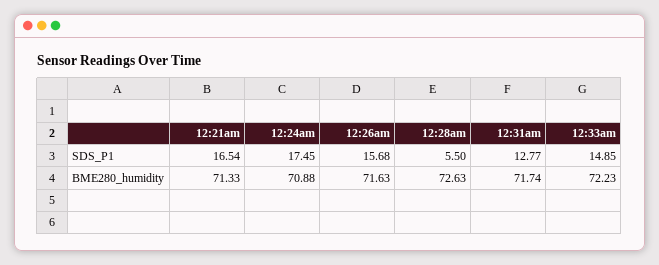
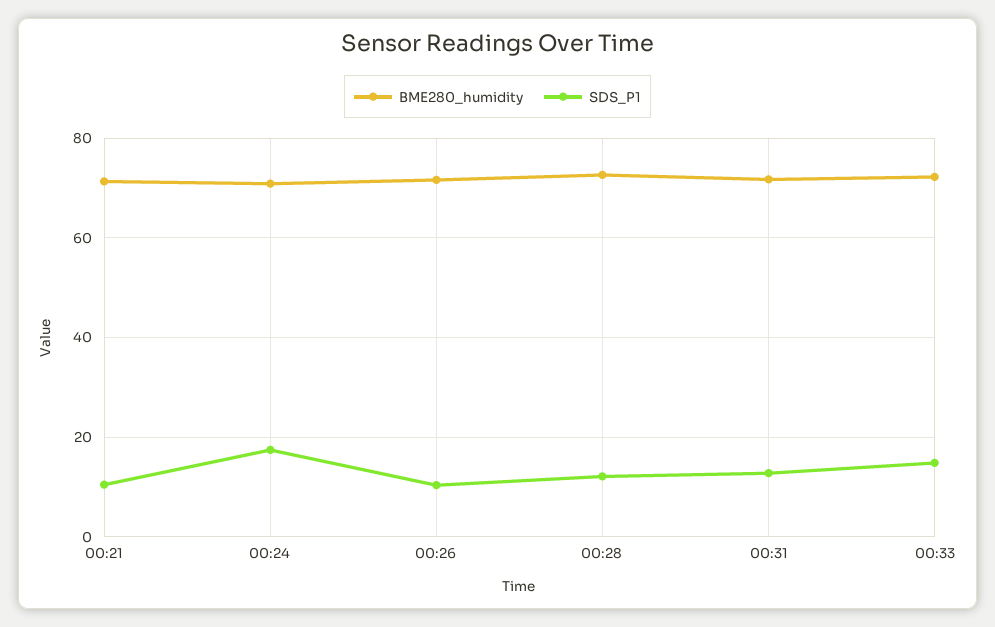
  {
    "SDS_P1": {
-     "12:21am": 16.54,
+     "12:21am": 10,
      "12:24am": 17.45,
-     "12:26am": 15.68,
+     "12:26am": 10,
-     "12:28am": 5.5,
+     "12:28am": 12,
      "12:31am": 12.77,
      "12:33am": 14.85
    },
    "BME280_humidity": {
      "12:21am": 71.33,
      "12:24am": 70.88,
      "12:26am": 71.63,
      "12:28am": 72.63,
      "12:31am": 71.74,
      "12:33am": 72.23
    }
  }

